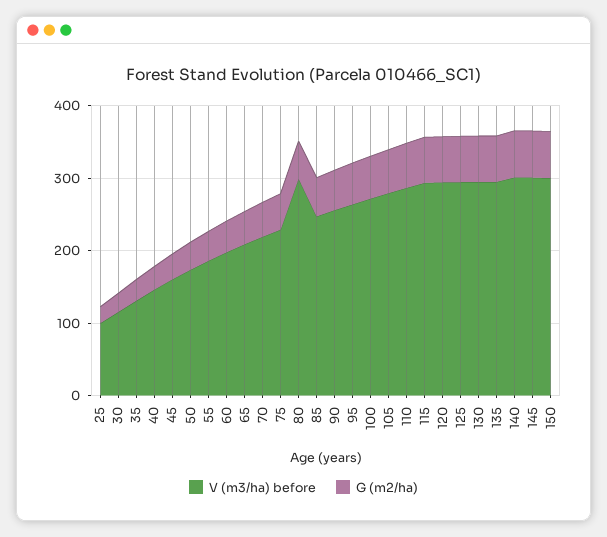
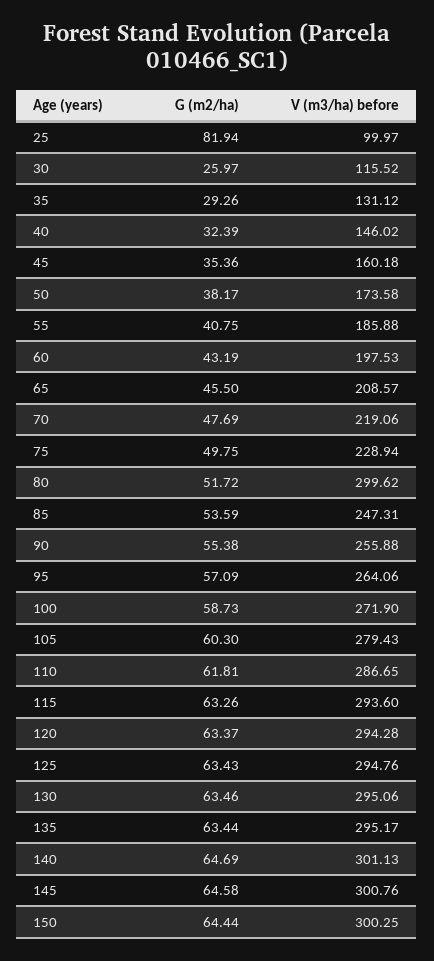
  {
    "V (m3/ha) before": {
      "25": 99.97,
      "30": 115.52,
      "35": 131.12,
      "40": 146.02,
      "45": 160.18,
      "50": 173.58,
      "55": 185.88,
      "60": 197.53,
      "65": 208.57,
      "70": 219.06,
      "75": 228.94,
      "80": 299.62,
      "85": 247.31,
      "90": 255.88,
      "95": 264.06,
      "100": 271.9,
      "105": 279.43,
      "110": 286.65,
      "115": 293.6,
      "120": 294.28,
      "125": 294.76,
      "130": 295.06,
      "135": 295.17,
      "140": 301.13,
      "145": 300.76,
      "150": 300.25
    },
    "G (m2/ha)": {
-     "25": 20,
+     "25": 81.94,
      "30": 25.97,
      "35": 29.26,
      "40": 32.39,
      "45": 35.36,
      "50": 38.17,
      "55": 40.75,
      "60": 43.19,
      "65": 45.5,
      "70": 47.69,
      "75": 49.75,
      "80": 51.72,
      "85": 53.59,
      "90": 55.38,
      "95": 57.09,
      "100": 58.73,
      "105": 60.3,
      "110": 61.81,
      "115": 63.26,
      "120": 63.37,
      "125": 63.43,
      "130": 63.46,
      "135": 63.44,
      "140": 64.69,
      "145": 64.58,
      "150": 64.44
    }
  }

